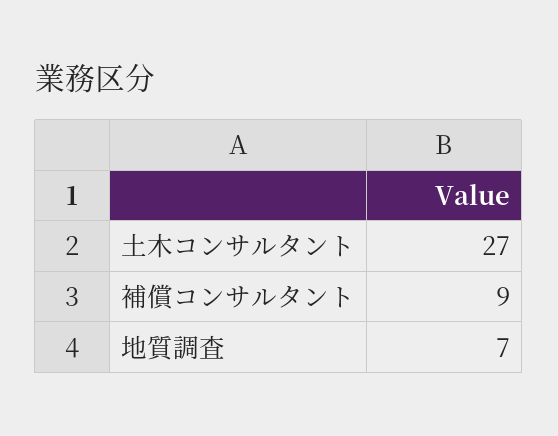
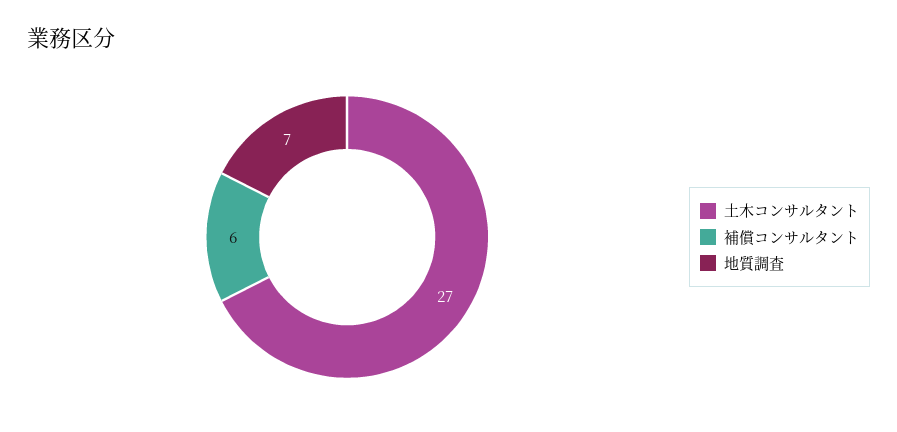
  {
    "土木コンサルタント": 27,
-   "補償コンサルタント": 9,
+   "補償コンサルタント": 6,
    "地質調査": 7
  }

